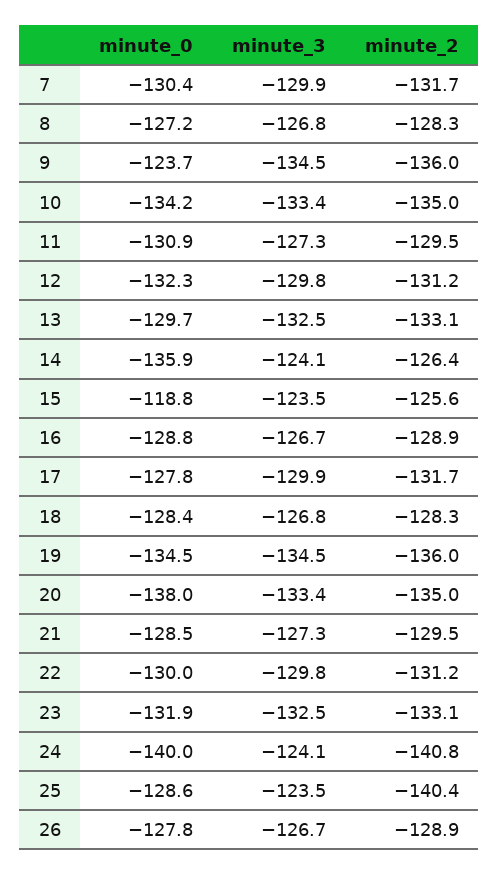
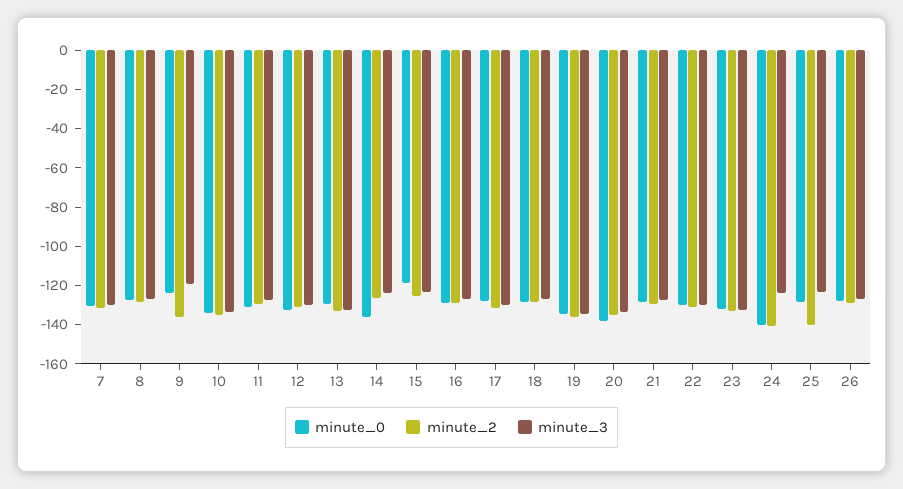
  {
    "minute_0": {
      "7": -130.4,
      "8": -127.2,
      "9": -123.7,
      "10": -134.2,
      "11": -130.9,
      "12": -132.3,
      "13": -129.7,
      "14": -135.9,
      "15": -118.8,
      "16": -128.8,
      "17": -127.8,
      "18": -128.4,
      "19": -134.5,
      "20": -138,
      "21": -128.5,
      "22": -130,
      "23": -131.9,
      "24": -140,
      "25": -128.6,
      "26": -127.8
    },
    "minute_3": {
      "7": -129.9,
      "8": -126.8,
-     "9": -134.5,
+     "9": -120,
      "10": -133.4,
      "11": -127.3,
      "12": -129.8,
      "13": -132.5,
      "14": -124.1,
      "15": -123.5,
      "16": -126.7,
      "17": -129.9,
      "18": -126.8,
      "19": -134.5,
      "20": -133.4,
      "21": -127.3,
      "22": -129.8,
      "23": -132.5,
      "24": -124.1,
      "25": -123.5,
      "26": -126.7
    },
    "minute_2": {
      "7": -131.7,
      "8": -128.3,
      "9": -136,
      "10": -135,
      "11": -129.5,
      "12": -131.2,
      "13": -133.1,
      "14": -126.4,
      "15": -125.6,
      "16": -128.9,
      "17": -131.7,
      "18": -128.3,
      "19": -136,
      "20": -135,
      "21": -129.5,
      "22": -131.2,
      "23": -133.1,
      "24": -140.8,
      "25": -140.4,
      "26": -128.9
    }
  }

